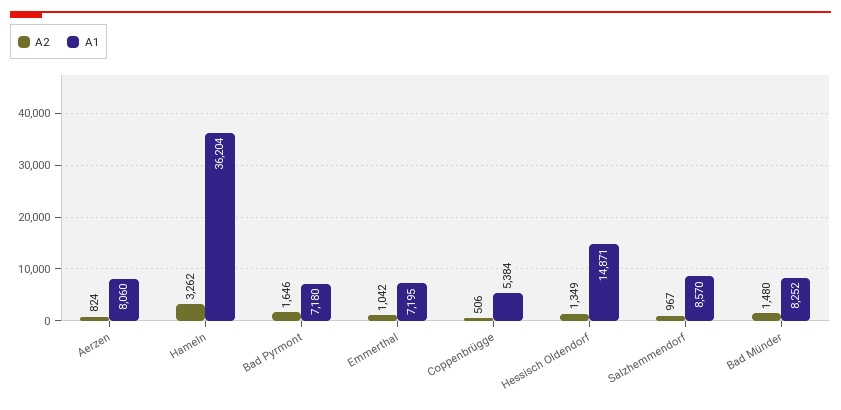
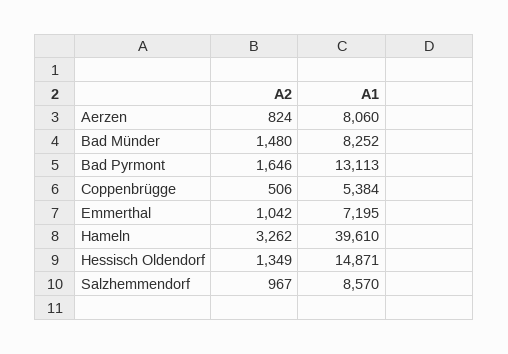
  {
    "A2": {
      "Aerzen": 824,
      "Hameln": 3262,
      "Bad Pyrmont": 1646,
      "Emmerthal": 1042,
      "Coppenbrügge": 506,
      "Hessisch Oldendorf": 1349,
      "Salzhemmendorf": 967,
      "Bad Münder": 1480
    },
    "A1": {
      "Aerzen": 8060,
-     "Hameln": 36204,
+     "Hameln": 39610,
-     "Bad Pyrmont": 7180,
+     "Bad Pyrmont": 13113,
      "Emmerthal": 7195,
      "Coppenbrügge": 5384,
      "Hessisch Oldendorf": 14871,
      "Salzhemmendorf": 8570,
      "Bad Münder": 8252
    }
  }

